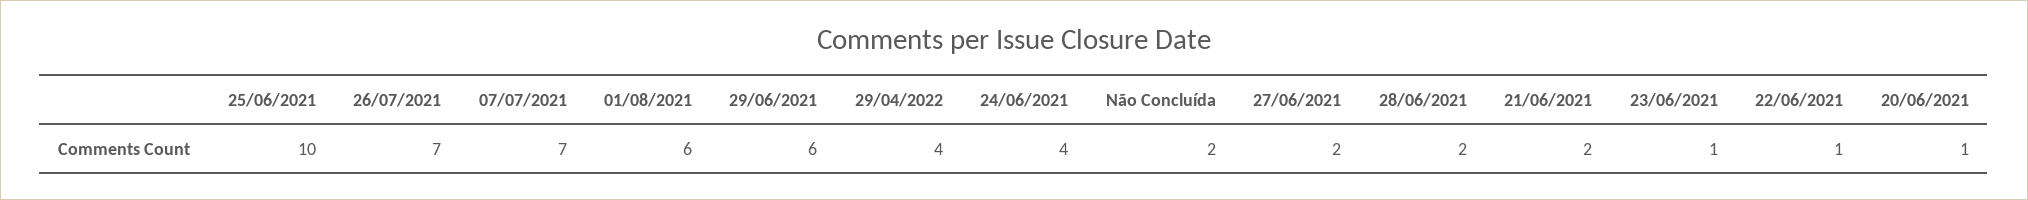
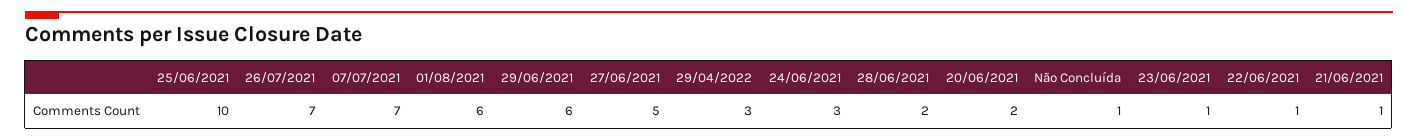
  {
    "25/06/2021": 10,
    "26/07/2021": 7,
    "07/07/2021": 7,
    "01/08/2021": 6,
    "29/06/2021": 6,
-   "29/04/2022": 4,
+   "29/04/2022": 3,
-   "24/06/2021": 4,
+   "24/06/2021": 3,
-   "Não Concluída": 2,
+   "Não Concluída": 1,
-   "27/06/2021": 2,
+   "27/06/2021": 5,
    "28/06/2021": 2,
-   "21/06/2021": 2,
+   "21/06/2021": 1,
    "23/06/2021": 1,
    "22/06/2021": 1,
-   "20/06/2021": 1
+   "20/06/2021": 2
  }

